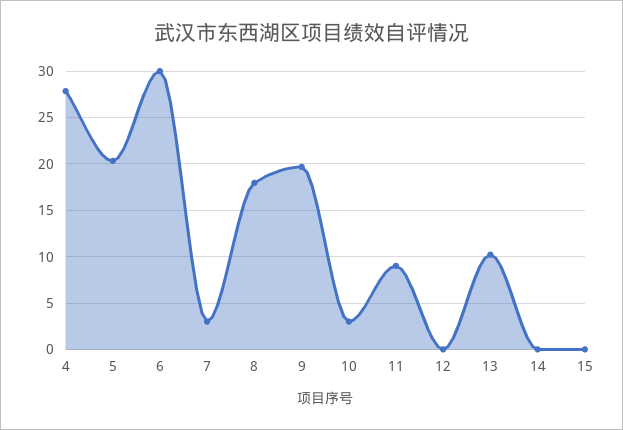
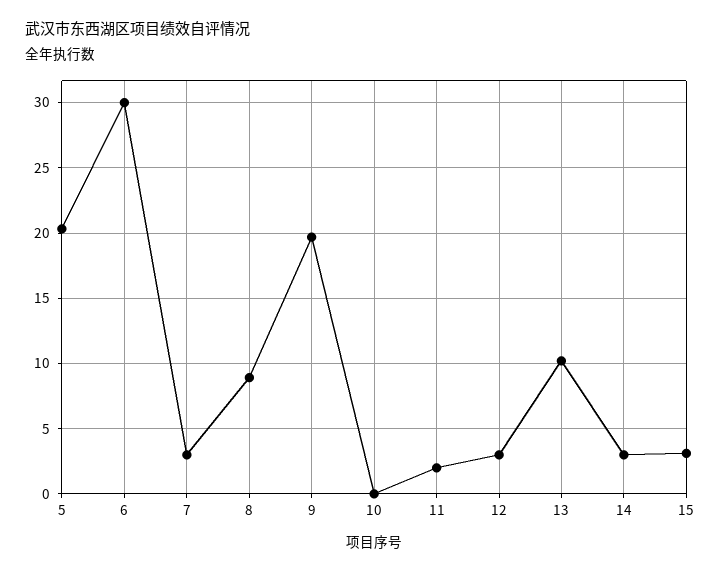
  {
-   "4": 28,
    "5": 20.5,
    "6": 30,
    "7": 3,
-   "8": 18,
+   "8": 9,
    "9": 19.5,
-   "10": 3,
+   "10": 0,
-   "11": 9,
+   "11": 2,
-   "12": 0,
+   "12": 3,
    "13": 10,
-   "14": 0,
+   "14": 3,
-   "15": 0
+   "15": 3
  }

